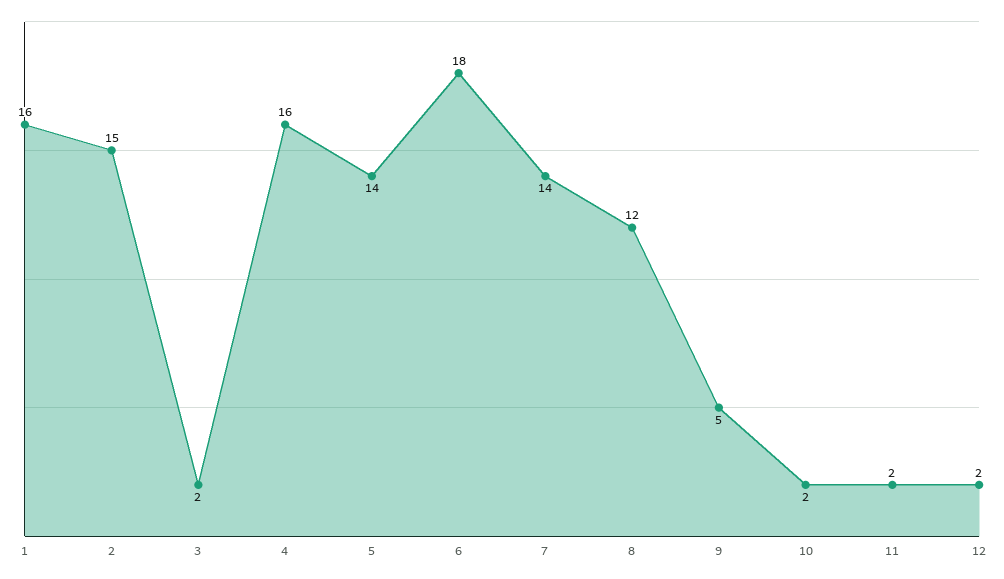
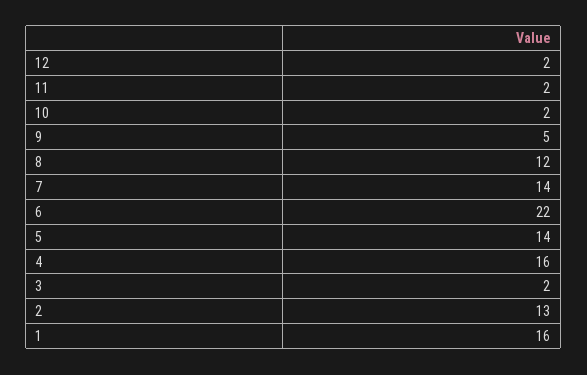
  {
    "1": 16,
-   "2": 15,
+   "2": 13,
    "3": 2,
    "4": 16,
    "5": 14,
-   "6": 18,
+   "6": 22,
    "7": 14,
    "8": 12,
    "9": 5,
    "10": 2,
    "11": 2,
    "12": 2
  }

